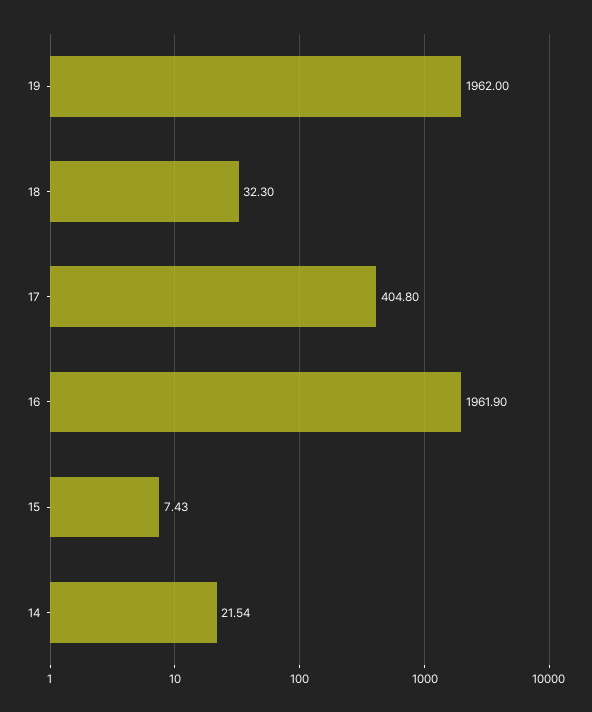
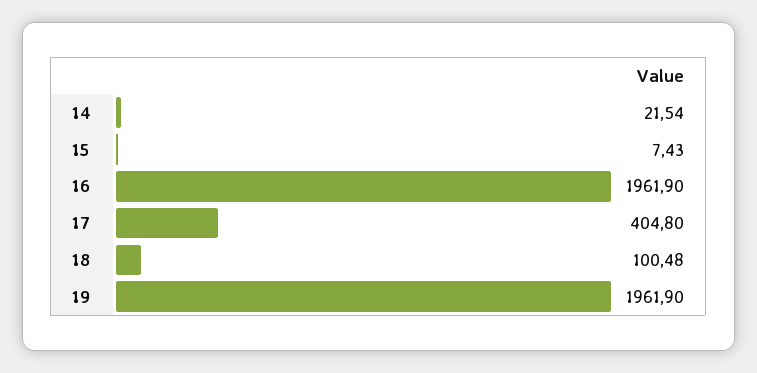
  {
-   "19": 1962,
+   "19": 1961.9,
-   "18": 32.3,
+   "18": 100.48,
    "17": 404.8,
    "16": 1961.9,
    "15": 7.43,
    "14": 21.54
  }

